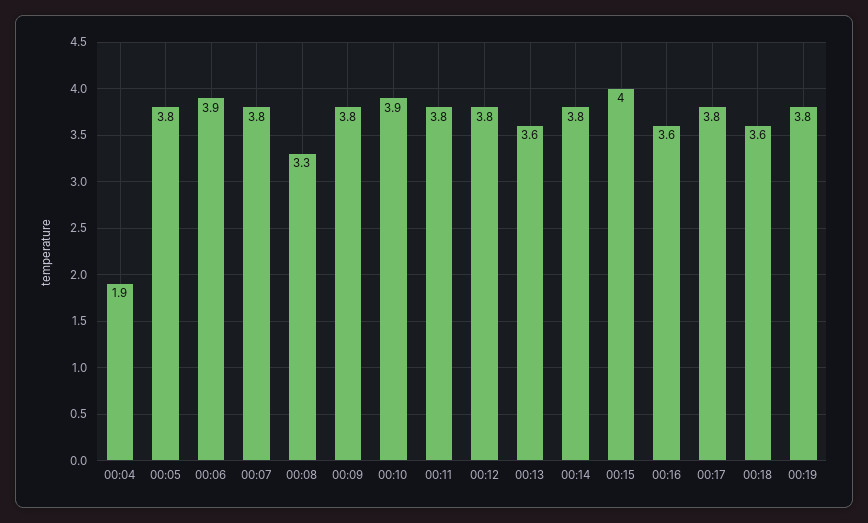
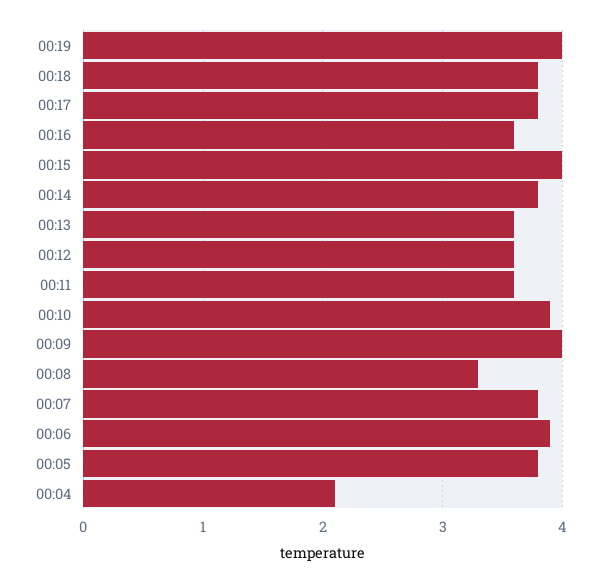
  {
-   "00:04": 1.9,
+   "00:04": 2.1,
    "00:05": 3.8,
    "00:06": 3.9,
    "00:07": 3.8,
    "00:08": 3.3,
-   "00:09": 3.8,
+   "00:09": 4,
    "00:10": 3.9,
-   "00:11": 3.8,
+   "00:11": 3.6,
-   "00:12": 3.8,
+   "00:12": 3.6,
    "00:13": 3.6,
    "00:14": 3.8,
    "00:15": 4,
    "00:16": 3.6,
    "00:17": 3.8,
-   "00:18": 3.6,
+   "00:18": 3.8,
-   "00:19": 3.8
+   "00:19": 4
  }

